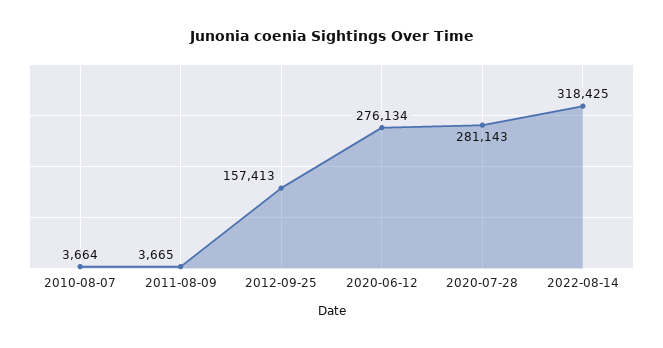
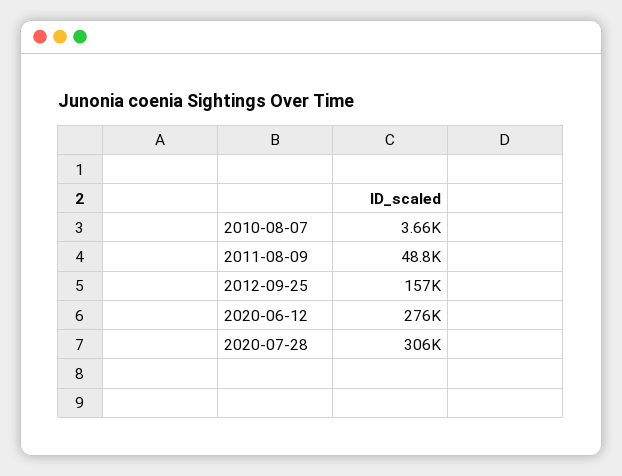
  {
    "2010-08-07": 3664,
-   "2011-08-09": 3665,
+   "2011-08-09": 48800,
    "2012-09-25": 157413,
    "2020-06-12": 276134,
-   "2020-07-28": 281143,
+   "2020-07-28": 306000
-   "2022-08-14": 318425
  }

